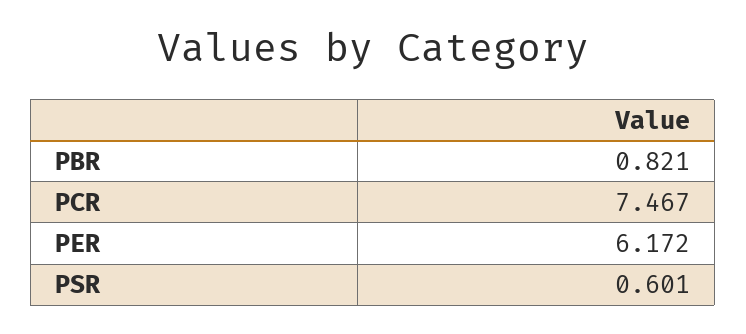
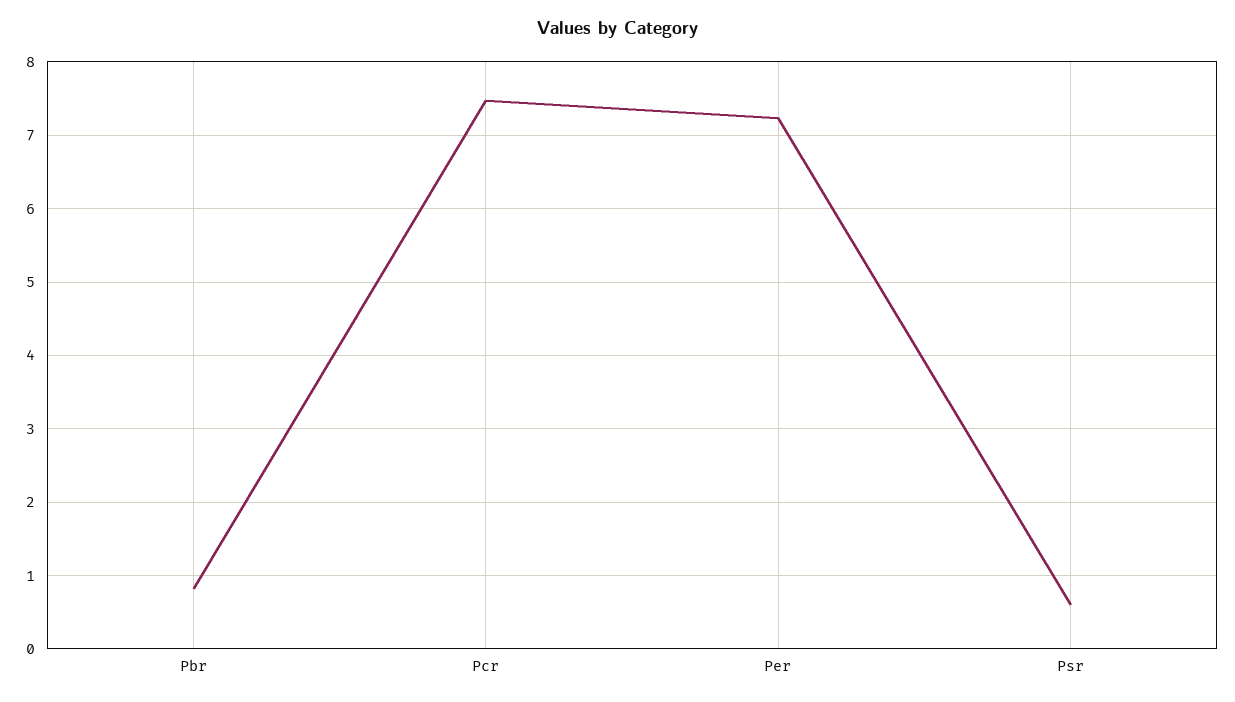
  {
    "PBR": 0.821,
    "PCR": 7.467,
-   "PER": 6.172,
+   "PER": 7.2,
    "PSR": 0.601
  }

